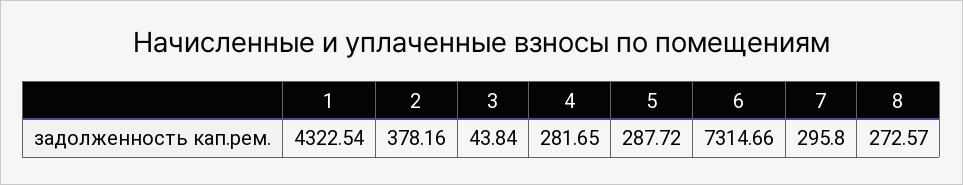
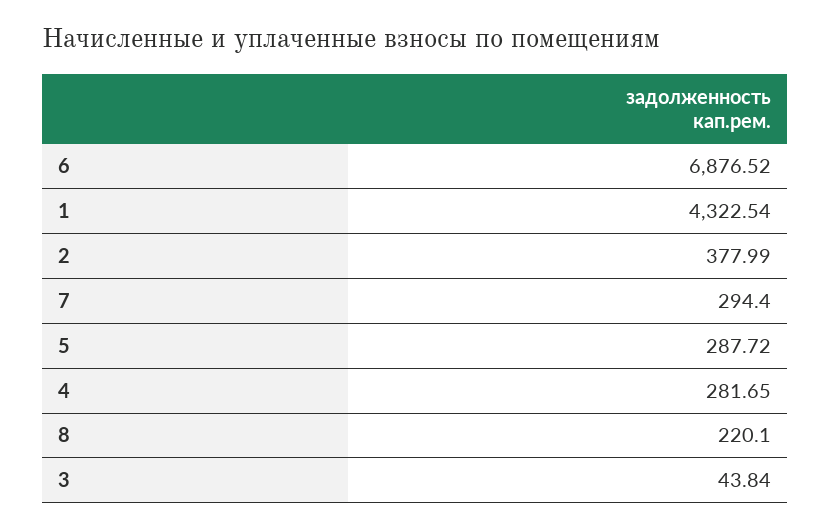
  {
    "1": 4322.54,
-   "2": 378.16,
+   "2": 377.99,
    "3": 43.84,
    "4": 281.65,
    "5": 287.72,
-   "6": 7314.66,
+   "6": 6876.52,
-   "7": 295.8,
+   "7": 294.4,
-   "8": 272.57
+   "8": 220.1
  }

